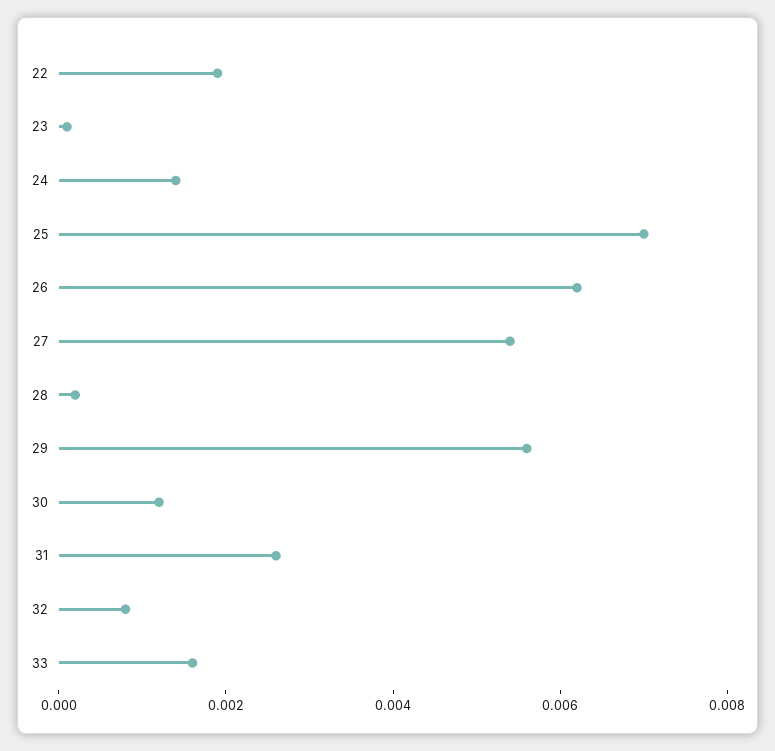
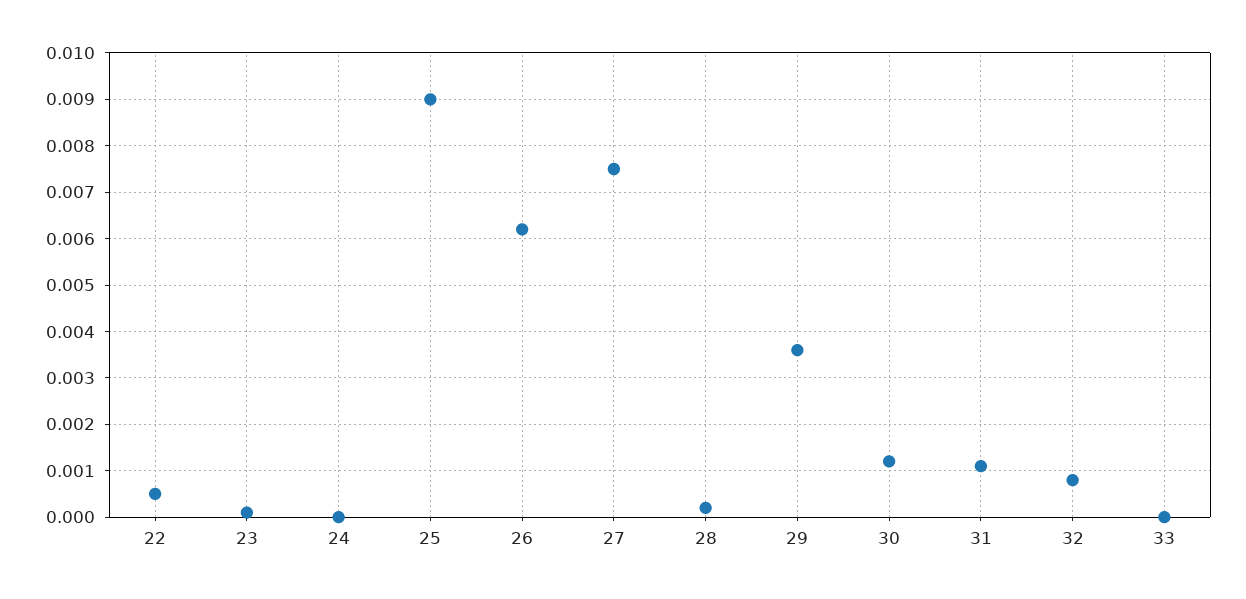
  {
-   "22": 0.002,
+   "22": 0.0005,
    "23": 0,
-   "24": 0.0015,
+   "24": 0,
-   "25": 0.007,
+   "25": 0.009,
    "26": 0.006,
-   "27": 0.0055,
+   "27": 0.0075,
    "28": 0,
-   "29": 0.0055,
+   "29": 0.0035,
    "30": 0.001,
-   "31": 0.0025,
+   "31": 0.001,
    "32": 0.001,
-   "33": 0.0015
+   "33": 0
  }

